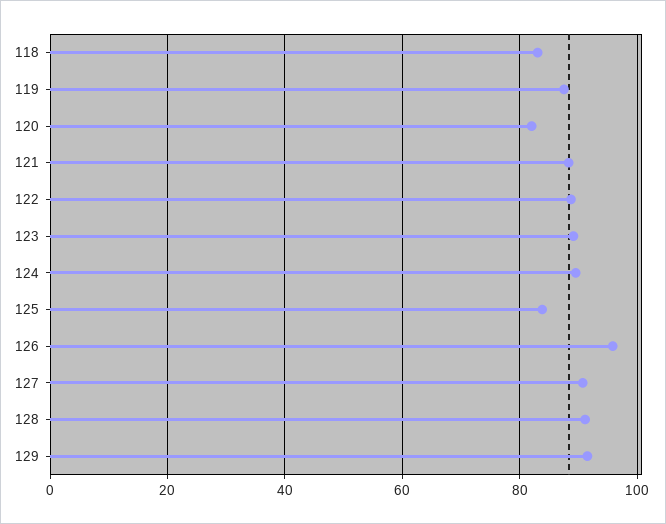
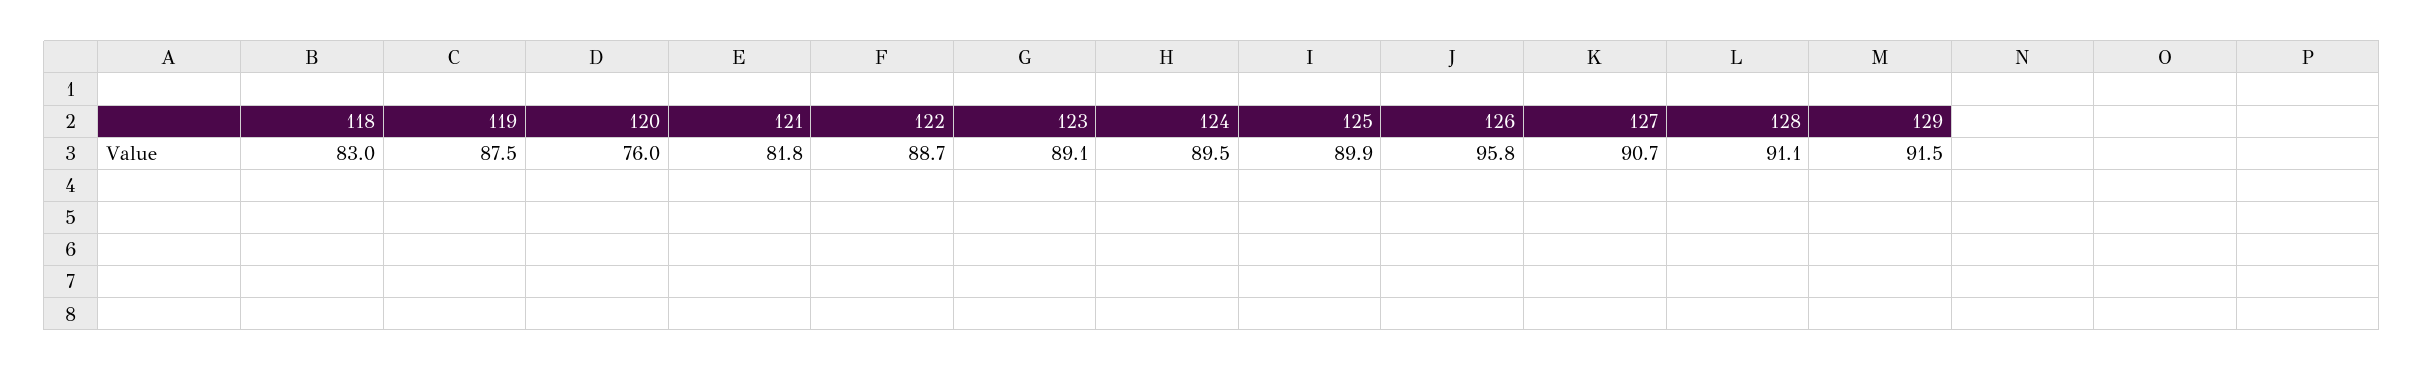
  {
    "118": 83,
    "119": 87.5,
-   "120": 82,
+   "120": 76,
-   "121": 88,
+   "121": 81.8,
    "122": 88.7,
    "123": 89.1,
    "124": 89.5,
-   "125": 84,
+   "125": 89.9,
    "126": 95.8,
    "127": 90.7,
    "128": 91.1,
    "129": 91.5
  }

